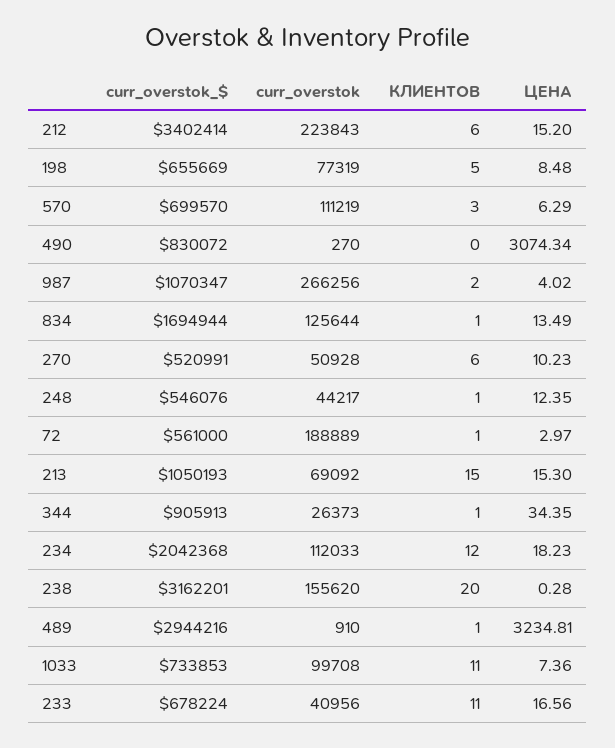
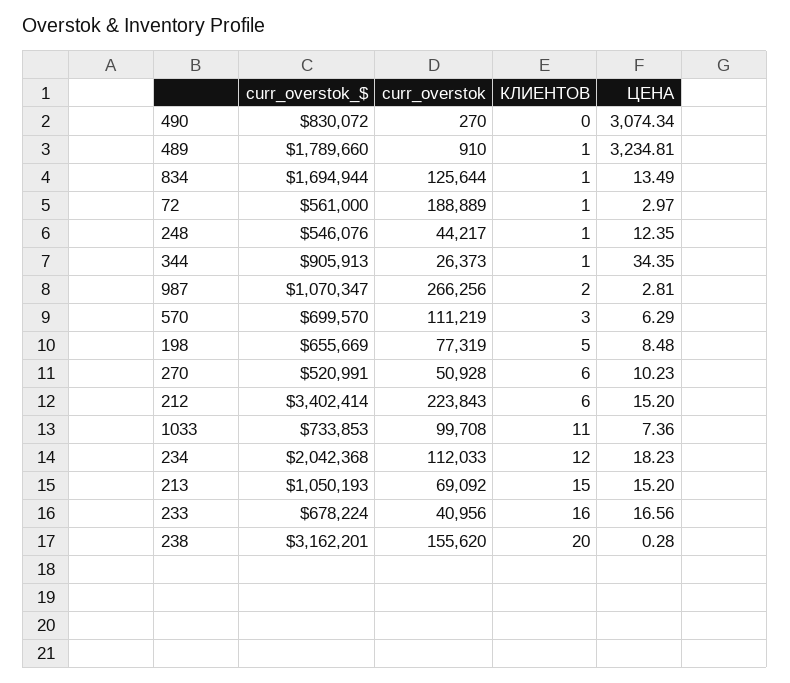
  {
    "curr_overstok_$": {
      "212": 3402414,
      "198": 655669,
      "570": 699570,
      "490": 830072,
      "987": 1070347,
      "834": 1694944,
      "270": 520991,
      "248": 546076,
      "72": 561000,
      "213": 1050193,
      "344": 905913,
      "234": 2042368,
      "238": 3162201,
-     "489": 2944216,
+     "489": 1789660,
      "1033": 733853,
      "233": 678224
    },
    "curr_overstok": {
      "212": 223843,
      "198": 77319,
      "570": 111219,
      "490": 270,
      "987": 266256,
      "834": 125644,
      "270": 50928,
      "248": 44217,
      "72": 188889,
      "213": 69092,
      "344": 26373,
      "234": 112033,
      "238": 155620,
      "489": 910,
      "1033": 99708,
      "233": 40956
    },
    "КЛИЕНТОВ": {
      "212": 6,
      "198": 5,
      "570": 3,
      "490": 0,
      "987": 2,
      "834": 1,
      "270": 6,
      "248": 1,
      "72": 1,
      "213": 15,
      "344": 1,
      "234": 12,
      "238": 20,
      "489": 1,
      "1033": 11,
-     "233": 11
+     "233": 16
    },
    "ЦЕНА": {
      "212": 15.2,
      "198": 8.48,
      "570": 6.29,
      "490": 3074.34,
-     "987": 4.02,
+     "987": 2.81,
      "834": 13.49,
      "270": 10.23,
      "248": 12.35,
      "72": 2.97,
-     "213": 15.3,
+     "213": 15.2,
      "344": 34.35,
      "234": 18.23,
      "238": 0.28,
      "489": 3234.81,
      "1033": 7.36,
      "233": 16.56
    }
  }

